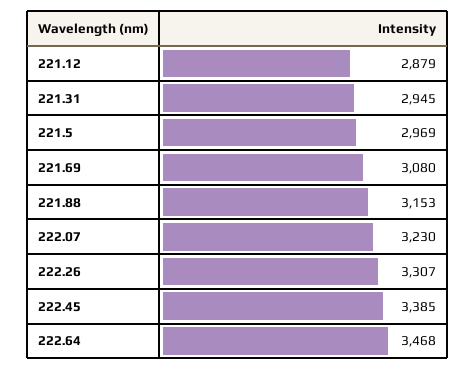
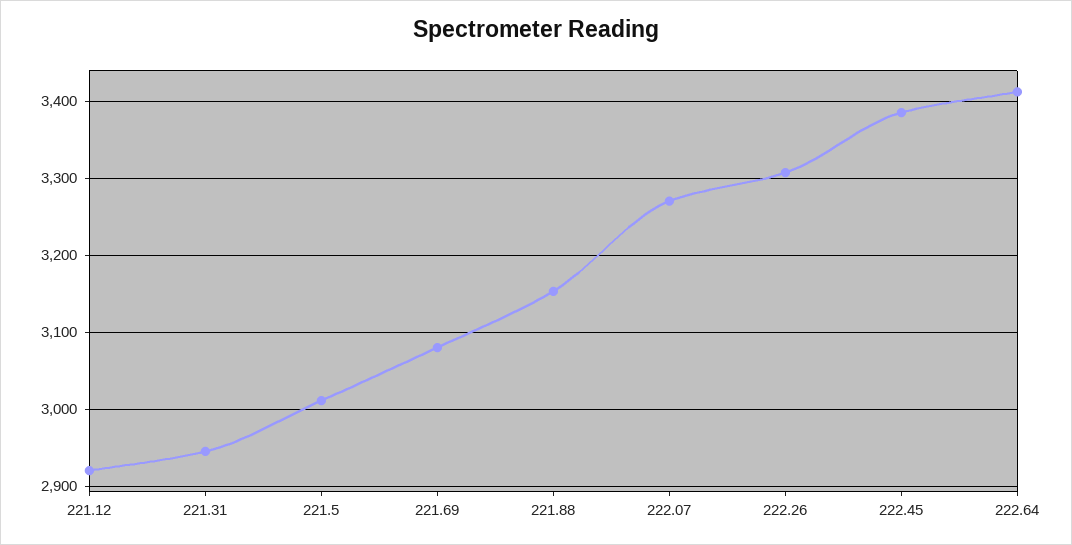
  {
-   "221.12": 2879,
+   "221.12": 2920,
    "221.31": 2945,
-   "221.5": 2969,
+   "221.5": 3010,
    "221.69": 3080,
    "221.88": 3153,
-   "222.07": 3230,
+   "222.07": 3270,
    "222.26": 3307,
    "222.45": 3385,
-   "222.64": 3468
+   "222.64": 3410
  }

